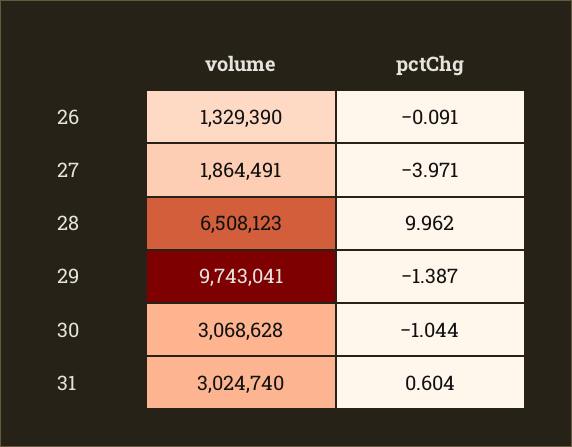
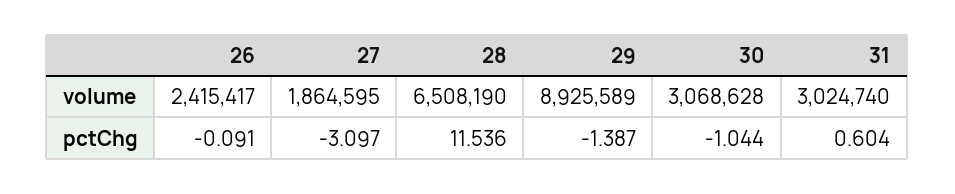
  {
    "volume": {
-     "26": 1329390,
+     "26": 2415417,
-     "27": 1864491,
+     "27": 1864595,
-     "28": 6508123,
+     "28": 6508190,
-     "29": 9743041,
+     "29": 8925589,
      "30": 3068628,
      "31": 3024740
    },
    "pctChg": {
      "26": -0.091,
-     "27": -3.971,
+     "27": -3.097,
-     "28": 9.962,
+     "28": 11.536,
      "29": -1.387,
      "30": -1.044,
      "31": 0.604
    }
  }

